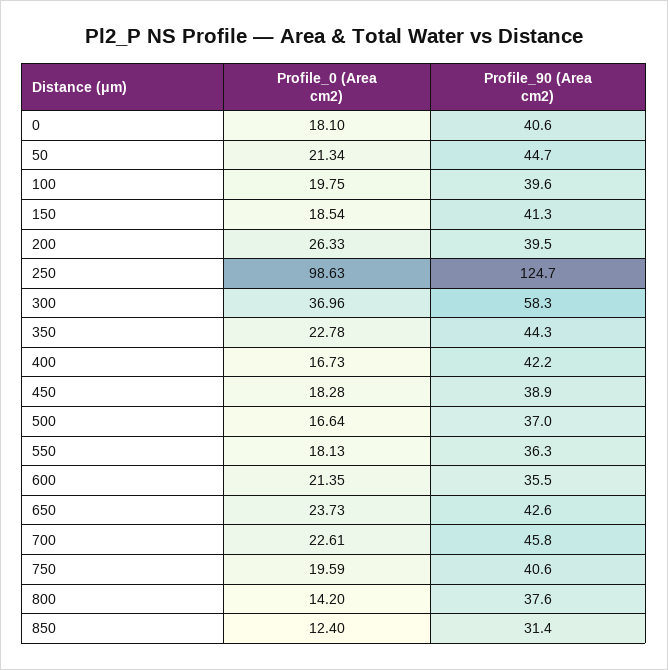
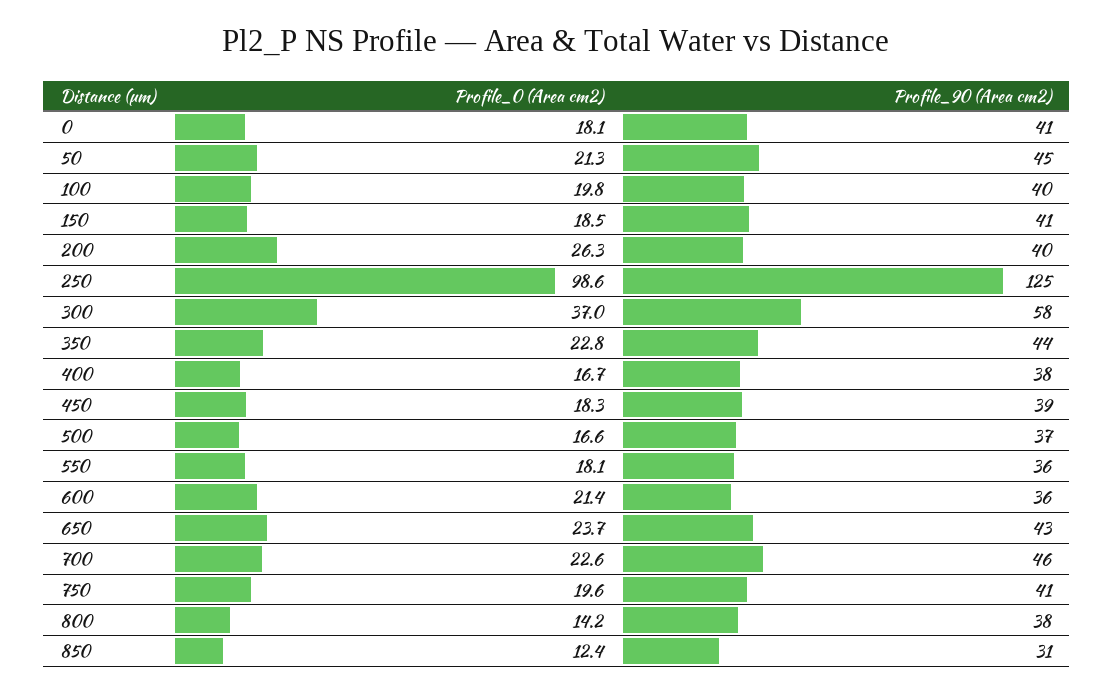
  {
    "Profile_0 (Area cm2)": {
      "0": 18.1,
      "50": 21.34,
      "100": 19.75,
      "150": 18.54,
      "200": 26.33,
      "250": 98.63,
      "300": 36.96,
      "350": 22.78,
      "400": 16.73,
      "450": 18.28,
      "500": 16.64,
      "550": 18.13,
      "600": 21.35,
      "650": 23.73,
      "700": 22.61,
      "750": 19.59,
      "800": 14.2,
      "850": 12.4
    },
    "Profile_90 (Area cm2)": {
      "0": 40.6,
      "50": 44.7,
      "100": 39.6,
      "150": 41.3,
      "200": 39.5,
      "250": 124.7,
      "300": 58.3,
      "350": 44.3,
-     "400": 42.2,
+     "400": 38,
      "450": 38.9,
      "500": 37,
      "550": 36.3,
      "600": 35.5,
      "650": 42.6,
      "700": 45.8,
      "750": 40.6,
      "800": 37.6,
      "850": 31.4
    }
  }

